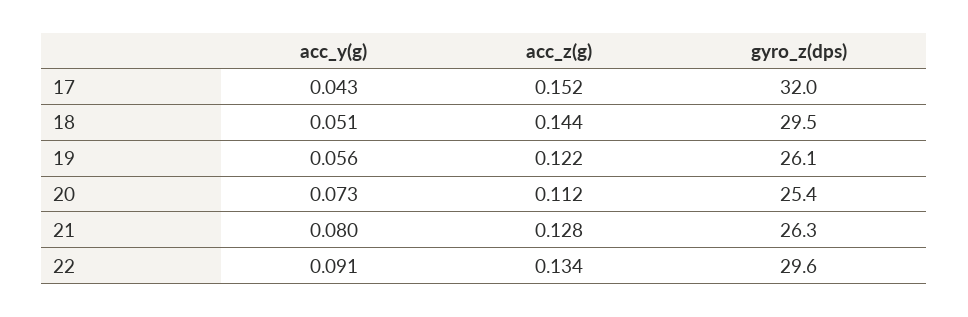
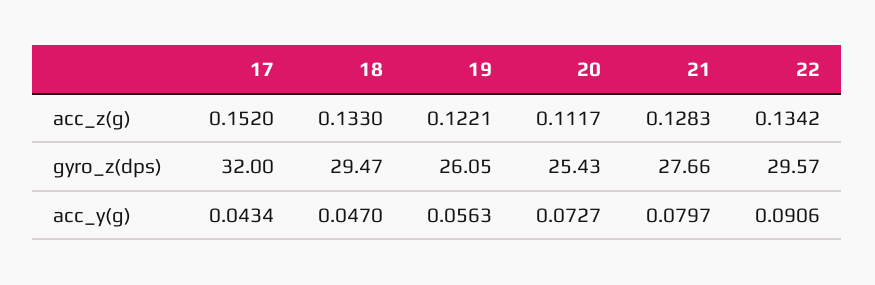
  {
    "acc_y(g)": {
      "17": 0.0434,
-     "18": 0.051,
+     "18": 0.047,
      "19": 0.0563,
      "20": 0.0727,
      "21": 0.0797,
      "22": 0.0906
    },
    "acc_z(g)": {
      "17": 0.152,
-     "18": 0.144,
+     "18": 0.133,
      "19": 0.1221,
      "20": 0.1117,
      "21": 0.1283,
      "22": 0.1342
    },
    "gyro_z(dps)": {
      "17": 32,
      "18": 29.47,
      "19": 26.05,
      "20": 25.43,
-     "21": 26.3,
+     "21": 27.66,
      "22": 29.57
    }
  }

